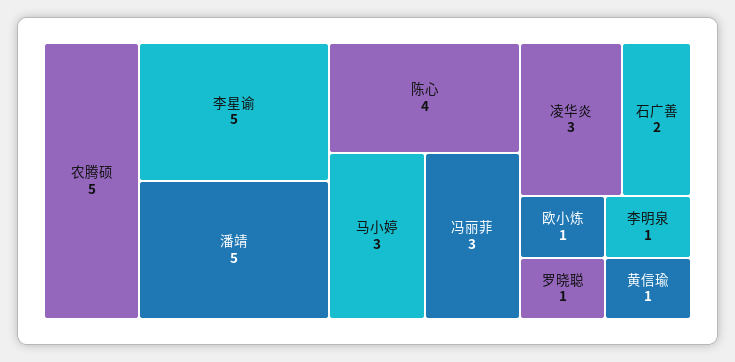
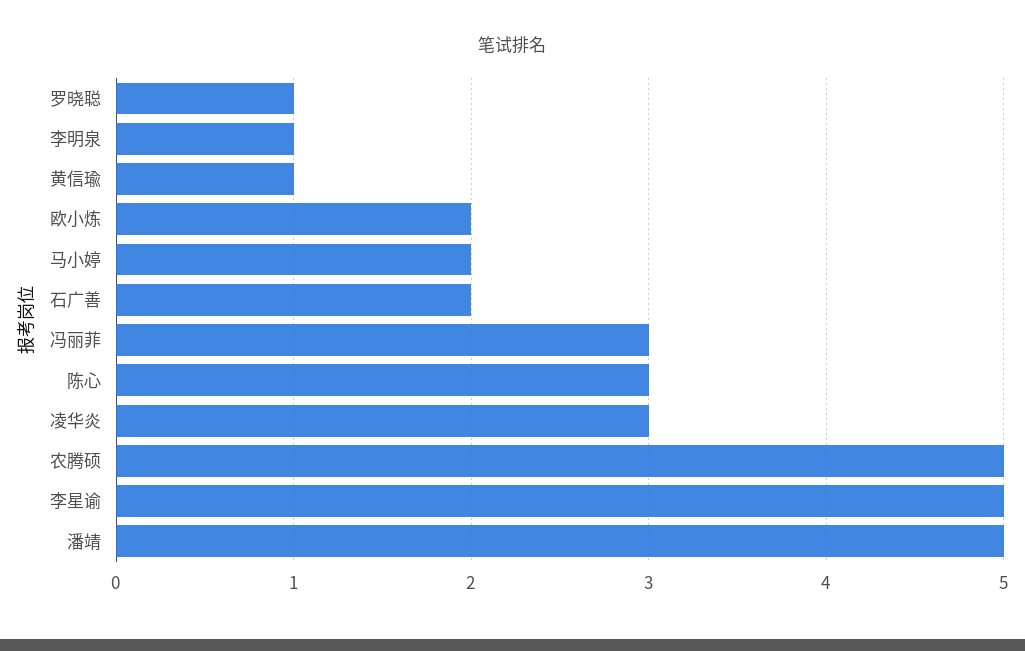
  {
    "农腾硕": 5,
    "李星谕": 5,
    "潘靖": 5,
-   "陈心": 4,
+   "陈心": 3,
-   "马小婷": 3,
+   "马小婷": 2,
    "冯丽菲": 3,
    "凌华炎": 3,
    "石广善": 2,
-   "欧小炼": 1,
+   "欧小炼": 2,
    "罗晓聪": 1,
    "李明泉": 1,
    "黄信瑜": 1
  }

